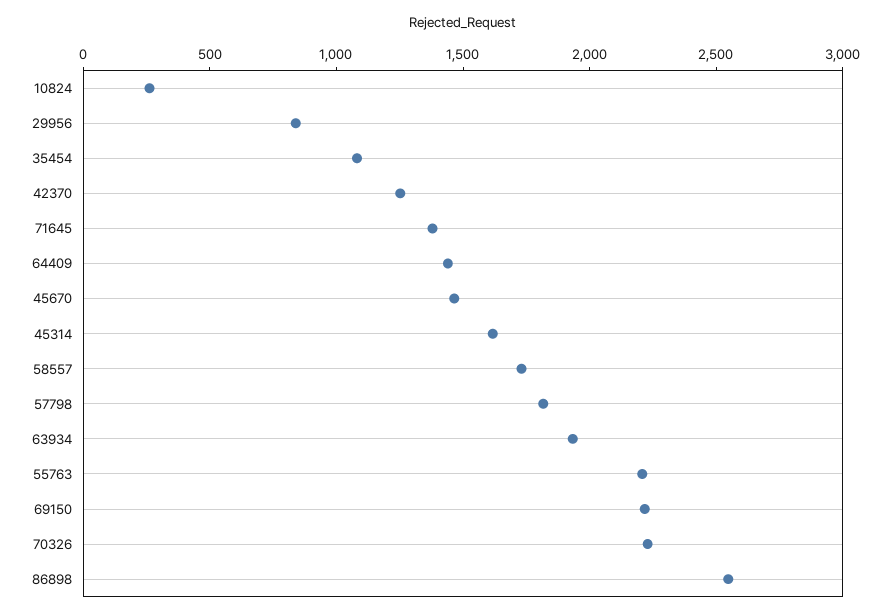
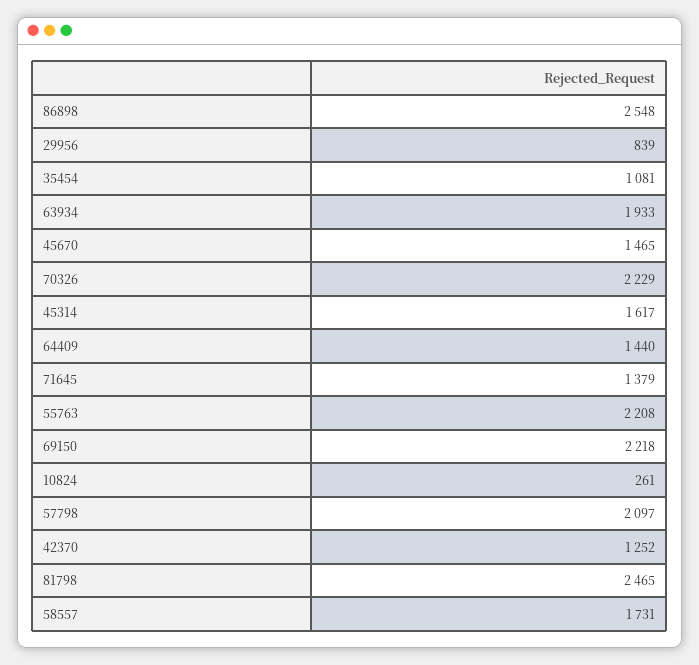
  {
    "10824": 261,
    "29956": 839,
    "35454": 1081,
    "42370": 1252,
    "71645": 1379,
    "64409": 1440,
    "45670": 1465,
    "45314": 1617,
    "58557": 1731,
-   "57798": 1800,
+   "57798": 2097,
    "63934": 1933,
    "55763": 2208,
    "69150": 2218,
    "70326": 2229,
-   "86898": 2548
+   "86898": 2548,
+   "81798": 2465
  }

